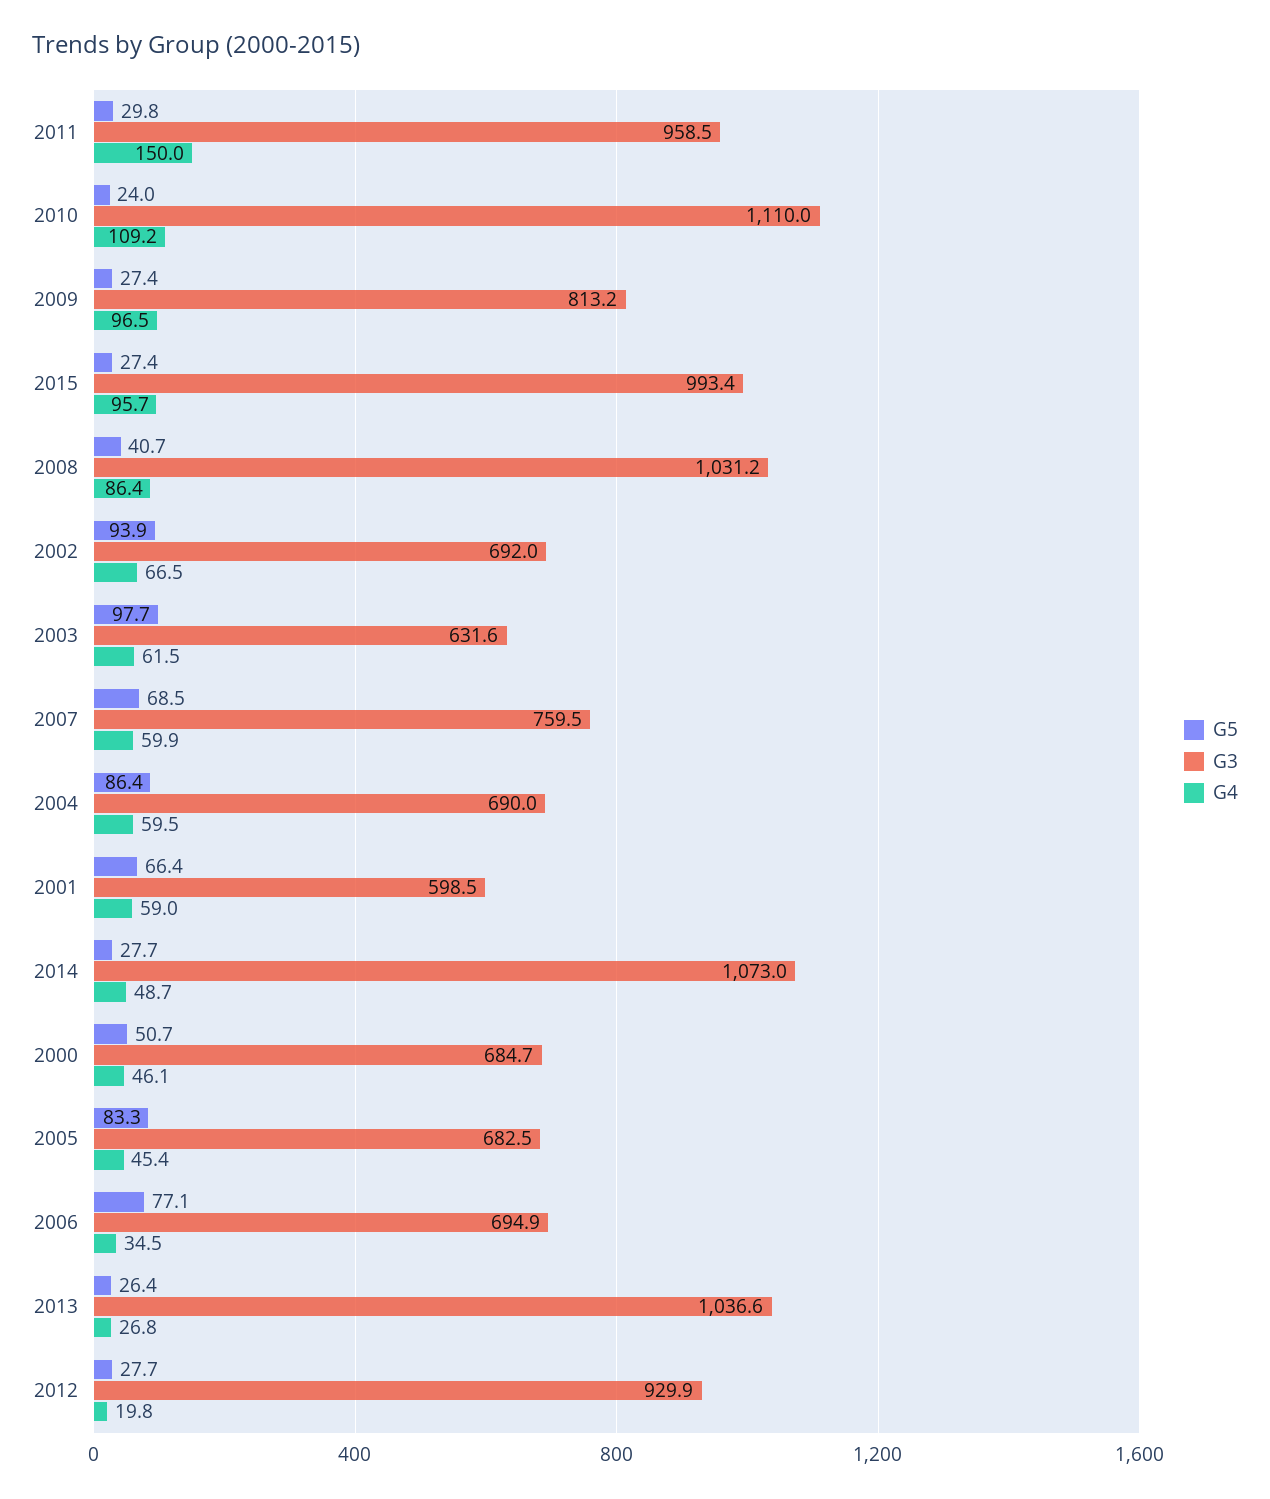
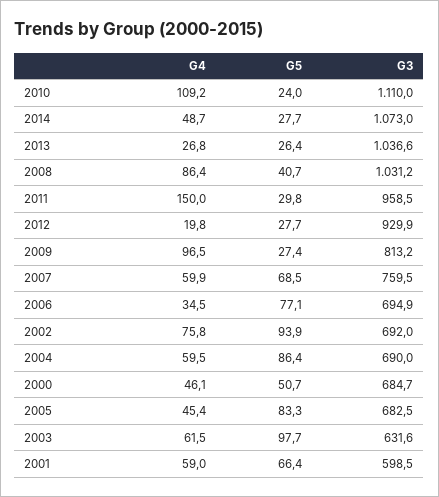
  {
    "G5": {
      "2011": 29.8,
      "2010": 24,
      "2009": 27.4,
-     "2015": 27.4,
      "2008": 40.7,
      "2002": 93.9,
      "2003": 97.7,
      "2007": 68.5,
      "2004": 86.4,
      "2001": 66.4,
      "2014": 27.7,
      "2000": 50.7,
      "2005": 83.3,
      "2006": 77.1,
      "2013": 26.4,
      "2012": 27.7
    },
    "G3": {
      "2011": 958.5,
      "2010": 1110,
      "2009": 813.2,
-     "2015": 993.4,
      "2008": 1031.2,
      "2002": 692,
      "2003": 631.6,
      "2007": 759.5,
      "2004": 690,
      "2001": 598.5,
      "2014": 1073,
      "2000": 684.7,
      "2005": 682.5,
      "2006": 694.9,
      "2013": 1036.6,
      "2012": 929.9
    },
    "G4": {
      "2011": 150,
      "2010": 109.2,
      "2009": 96.5,
-     "2015": 95.7,
      "2008": 86.4,
-     "2002": 66.5,
+     "2002": 75.8,
      "2003": 61.5,
      "2007": 59.9,
      "2004": 59.5,
      "2001": 59,
      "2014": 48.7,
      "2000": 46.1,
      "2005": 45.4,
      "2006": 34.5,
      "2013": 26.8,
      "2012": 19.8
    }
  }

